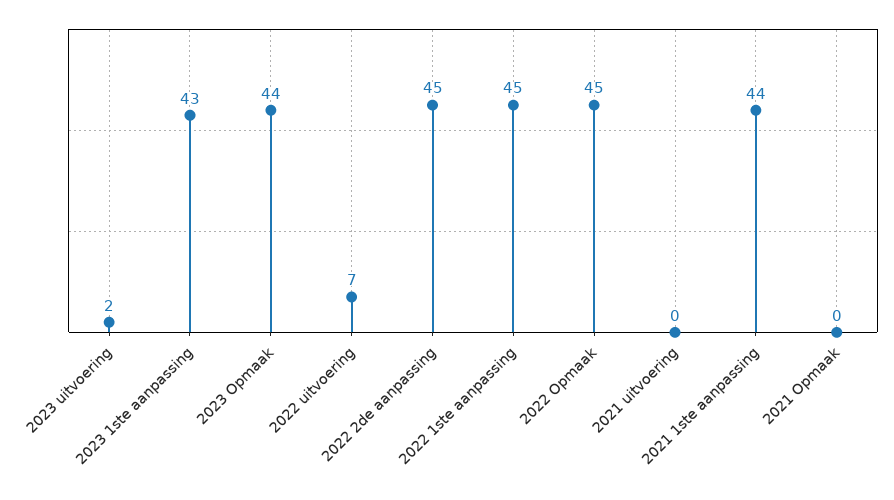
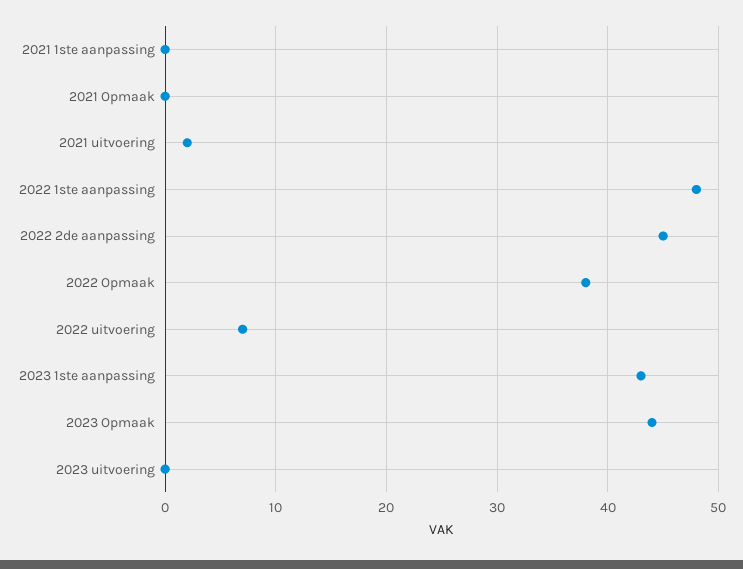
  {
-   "2023 uitvoering": 2,
+   "2023 uitvoering": 0,
    "2023 1ste aanpassing": 43,
    "2023 Opmaak": 44,
    "2022 uitvoering": 7,
    "2022 2de aanpassing": 45,
-   "2022 1ste aanpassing": 45,
+   "2022 1ste aanpassing": 48,
-   "2022 Opmaak": 45,
+   "2022 Opmaak": 38,
-   "2021 uitvoering": 0,
+   "2021 uitvoering": 2,
-   "2021 1ste aanpassing": 44,
+   "2021 1ste aanpassing": 0,
    "2021 Opmaak": 0
  }

